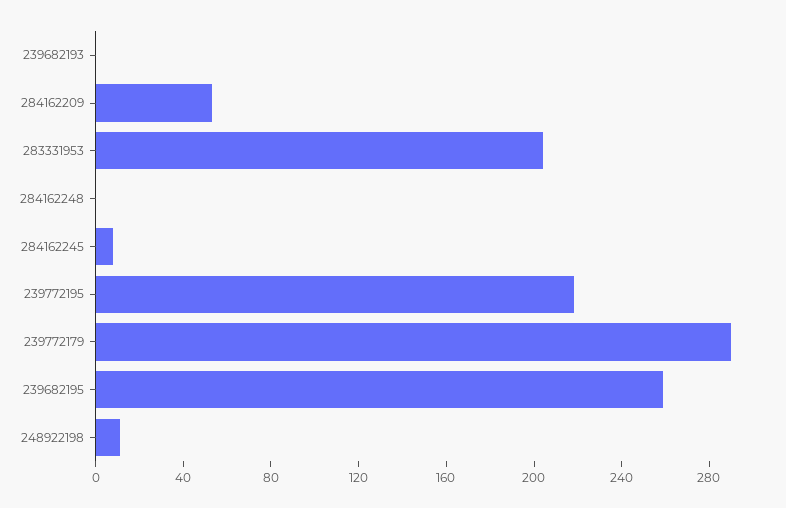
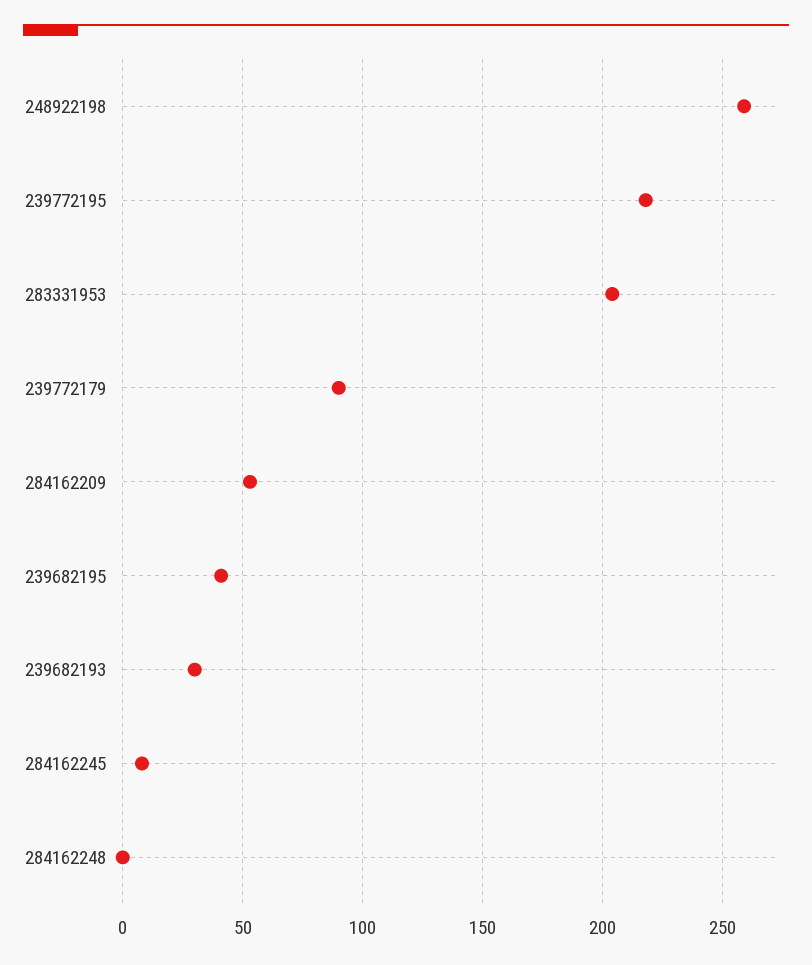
  {
-   "239682193": 0,
+   "239682193": 30,
    "284162209": 55,
    "283331953": 205,
    "284162248": 0,
    "284162245": 10,
    "239772195": 220,
-   "239772179": 290,
+   "239772179": 90,
-   "239682195": 260,
+   "239682195": 40,
-   "248922198": 10
+   "248922198": 260
  }

